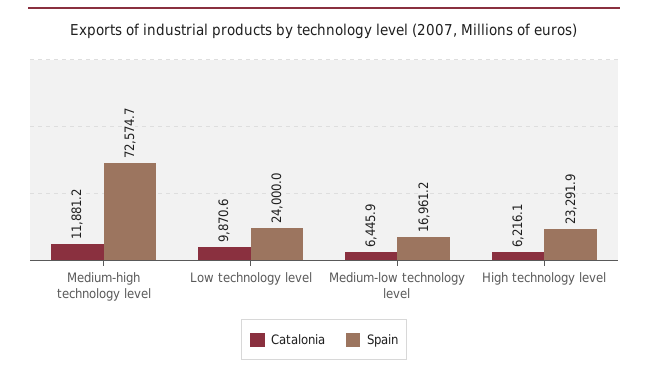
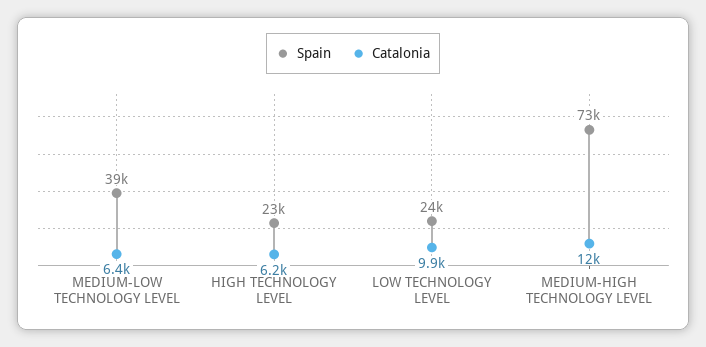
  {
    "Catalonia": {
      "Medium-high technology level": 11881.2,
      "Low technology level": 9870.6,
      "Medium-low technology level": 6445.9,
      "High technology level": 6216.1
    },
    "Spain": {
      "Medium-high technology level": 72574.7,
      "Low technology level": 24000,
-     "Medium-low technology level": 16961.2,
+     "Medium-low technology level": 39000,
      "High technology level": 23291.9
    }
  }

